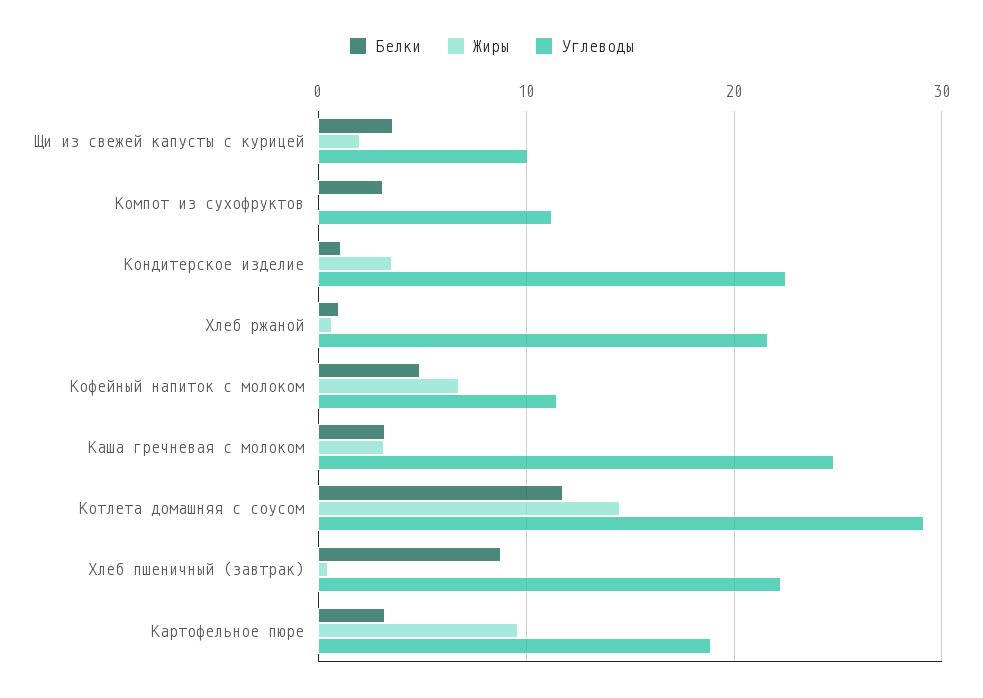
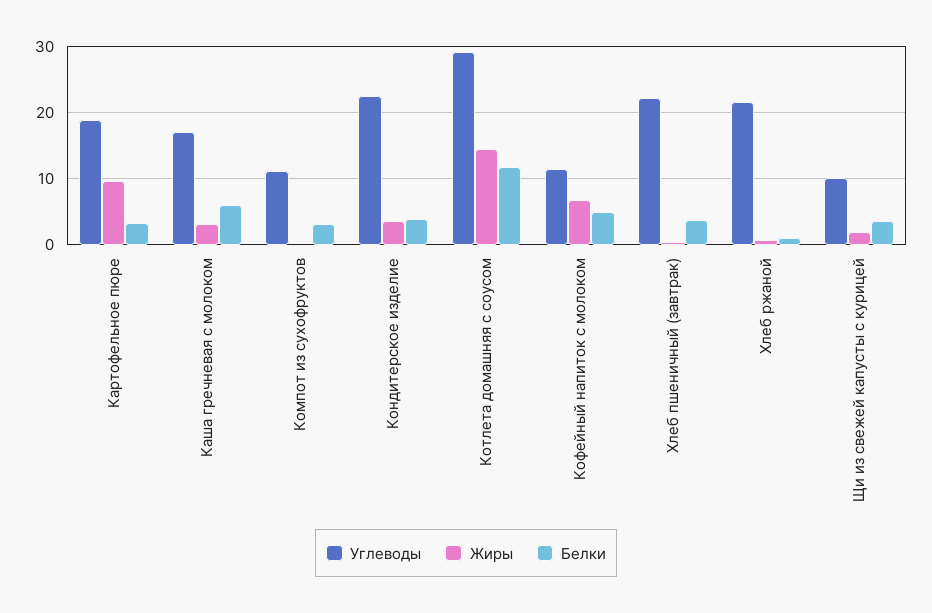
  {
    "Белки": {
      "Щи из свежей капусты с курицей": 4,
      "Компот из сухофруктов": 3,
-     "Кондитерское изделие": 1,
+     "Кондитерское изделие": 4,
      "Хлеб ржаной": 1,
      "Кофейный напиток с молоком": 5,
-     "Каша гречневая с молоком": 3,
+     "Каша гречневая с молоком": 6,
      "Котлета домашняя с соусом": 12,
-     "Хлеб пшеничный (завтрак)": 9,
+     "Хлеб пшеничный (завтрак)": 4,
      "Картофельное пюре": 3
    },
    "Жиры": {
      "Щи из свежей капусты с курицей": 2,
      "Компот из сухофруктов": 0,
      "Кондитерское изделие": 4,
      "Хлеб ржаной": 1,
      "Кофейный напиток с молоком": 7,
      "Каша гречневая с молоком": 3,
      "Котлета домашняя с соусом": 15,
      "Хлеб пшеничный (завтрак)": 0,
      "Картофельное пюре": 10
    },
    "Углеводы": {
      "Щи из свежей капусты с курицей": 10,
      "Компот из сухофруктов": 11,
      "Кондитерское изделие": 23,
      "Хлеб ржаной": 22,
      "Кофейный напиток с молоком": 11,
-     "Каша гречневая с молоком": 25,
+     "Каша гречневая с молоком": 17,
      "Котлета домашняя с соусом": 29,
      "Хлеб пшеничный (завтрак)": 22,
      "Картофельное пюре": 19
    }
  }

